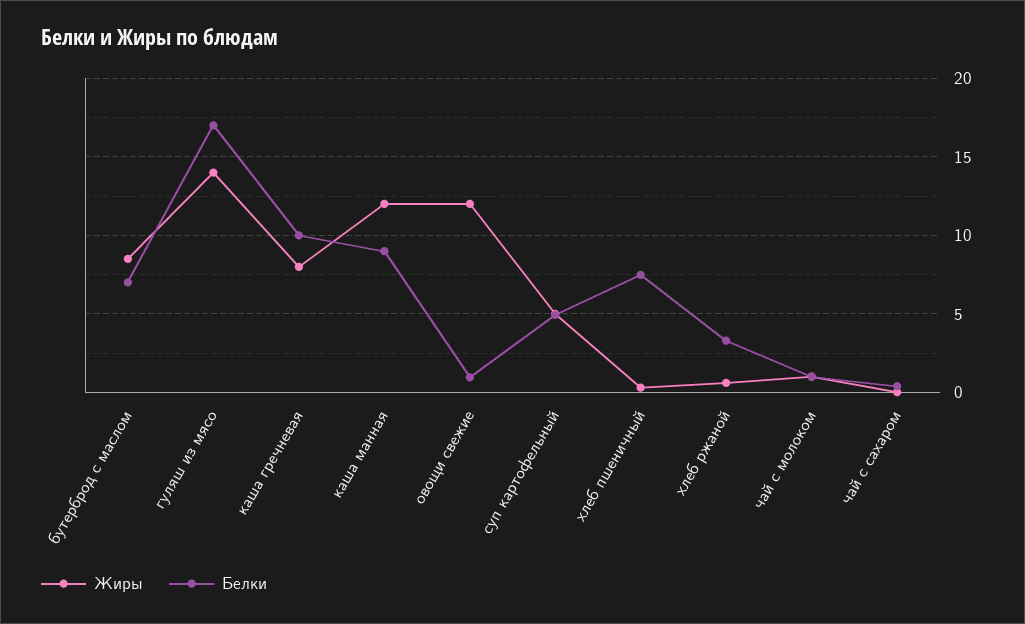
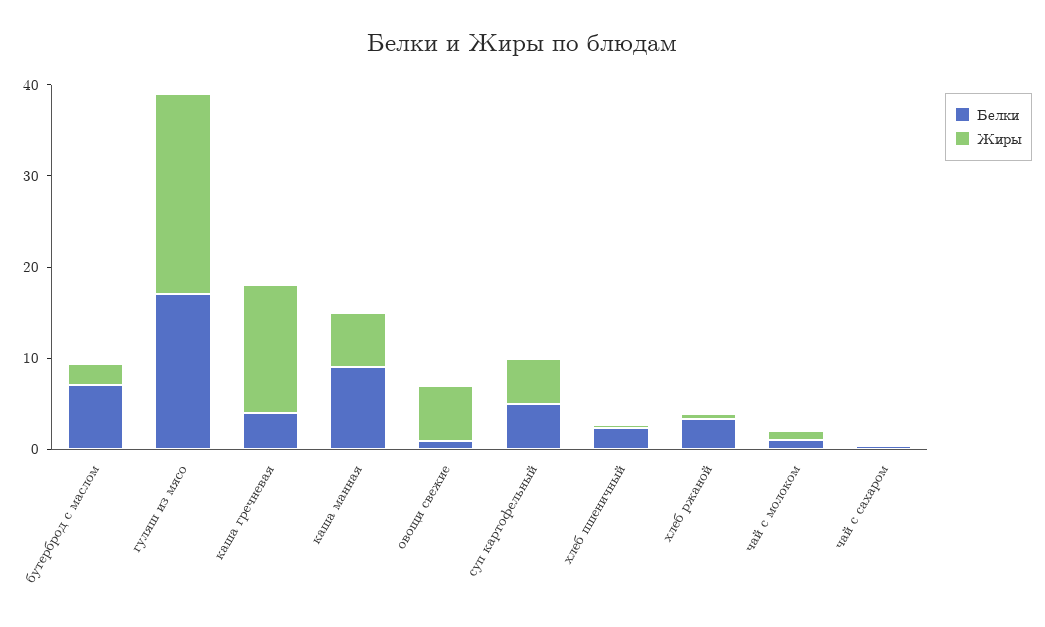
  {
    "Жиры": {
-     "бутерброд с маслом": 8.5,
+     "бутерброд с маслом": 2,
-     "гуляш из мясо": 14,
+     "гуляш из мясо": 22,
-     "каша гречневая": 8,
+     "каша гречневая": 14,
-     "каша манная": 12,
+     "каша манная": 6,
-     "овощи свежие": 12,
+     "овощи свежие": 6,
      "суп картофельный": 5,
      "хлеб пшеничный": 0.5,
      "хлеб ржаной": 0.5,
      "чай с молоком": 1,
      "чай с сахаром": 0
    },
    "Белки": {
      "бутерброд с маслом": 7,
      "гуляш из мясо": 17,
-     "каша гречневая": 10,
+     "каша гречневая": 4,
      "каша манная": 9,
      "овощи свежие": 1,
      "суп картофельный": 5,
-     "хлеб пшеничный": 7.5,
+     "хлеб пшеничный": 2,
      "хлеб ржаной": 3.5,
      "чай с молоком": 1,
      "чай с сахаром": 0.5
    }
  }

